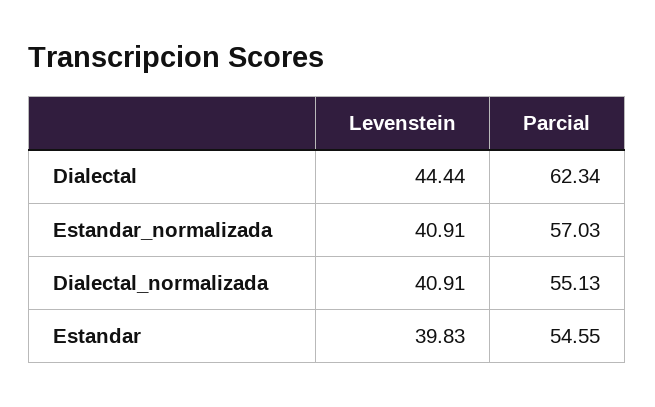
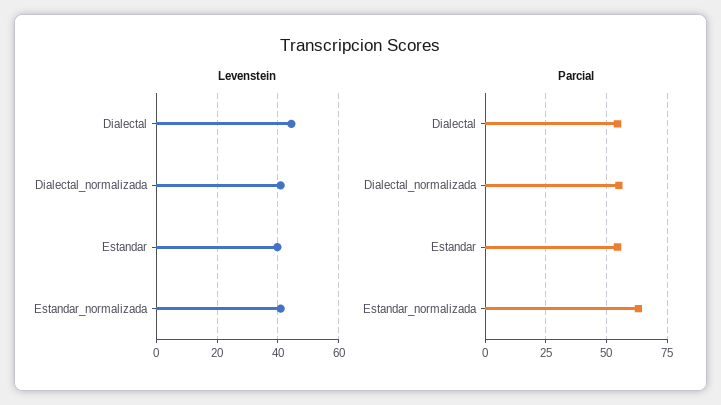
  {
    "Levenstein": {
      "Dialectal": 44.44,
      "Estandar_normalizada": 40.91,
      "Dialectal_normalizada": 40.91,
      "Estandar": 39.83
    },
    "Parcial": {
-     "Dialectal": 62.34,
+     "Dialectal": 55,
-     "Estandar_normalizada": 57.03,
+     "Estandar_normalizada": 62.5,
      "Dialectal_normalizada": 55.13,
      "Estandar": 54.55
    }
  }

